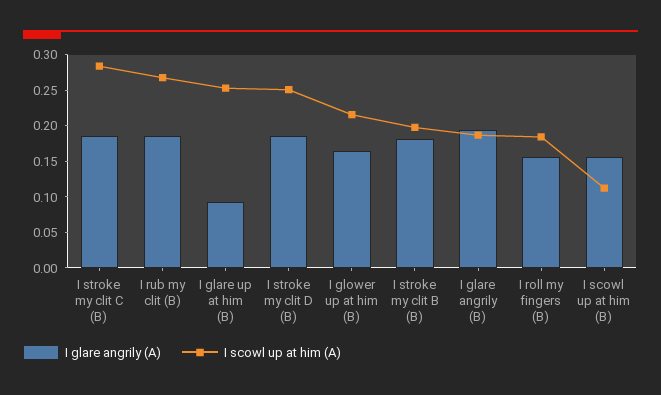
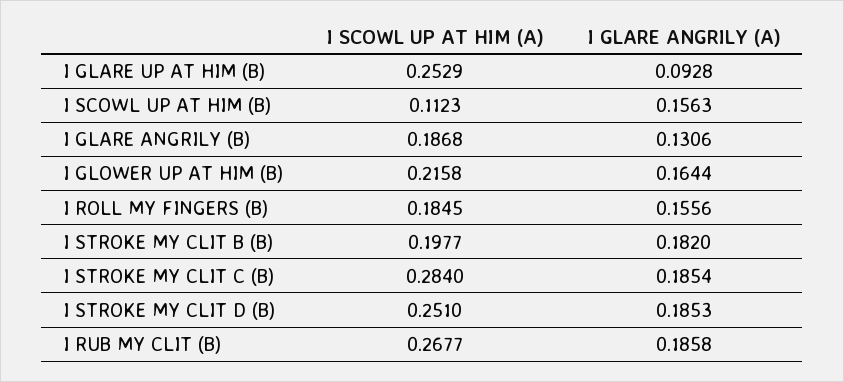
  {
    "I glare angrily (A)": {
      "I stroke my clit C (B)": 0.1854,
      "I rub my clit (B)": 0.1858,
      "I glare up at him (B)": 0.0928,
      "I stroke my clit D (B)": 0.1853,
      "I glower up at him (B)": 0.1644,
      "I stroke my clit B (B)": 0.182,
-     "I glare angrily (B)": 0.2,
+     "I glare angrily (B)": 0.1306,
      "I roll my fingers (B)": 0.1556,
      "I scowl up at him (B)": 0.1563
    },
    "I scowl up at him (A)": {
      "I stroke my clit C (B)": 0.284,
      "I rub my clit (B)": 0.2677,
      "I glare up at him (B)": 0.2529,
      "I stroke my clit D (B)": 0.251,
      "I glower up at him (B)": 0.2158,
      "I stroke my clit B (B)": 0.1977,
      "I glare angrily (B)": 0.1868,
      "I roll my fingers (B)": 0.1845,
      "I scowl up at him (B)": 0.1123
    }
  }

